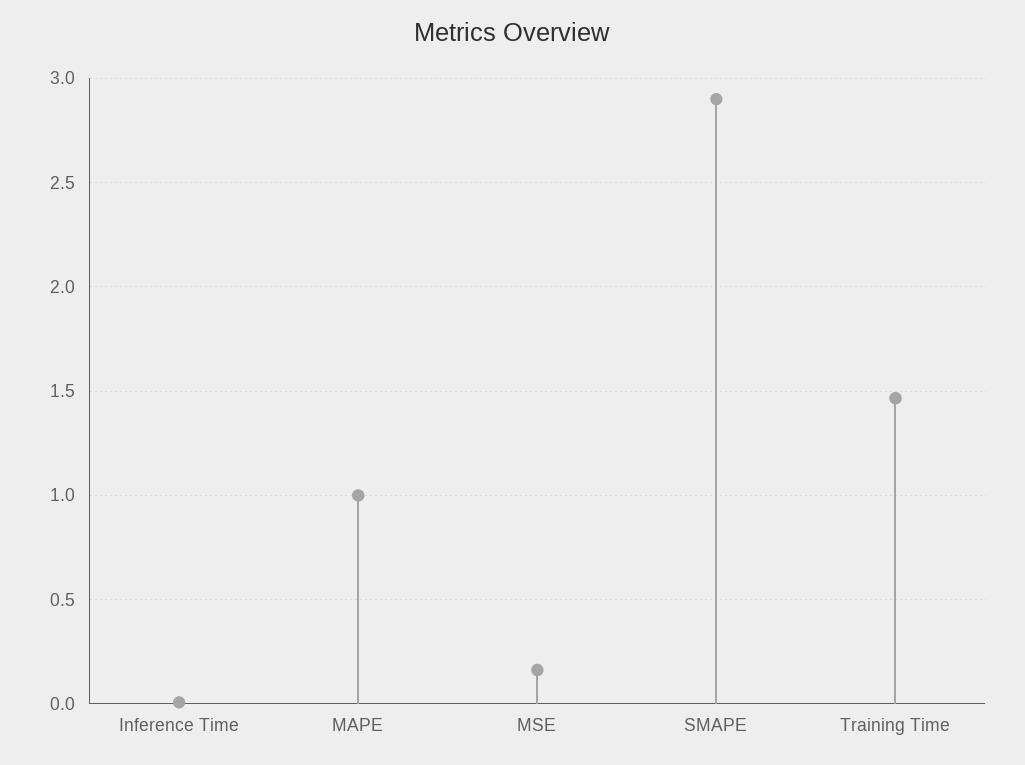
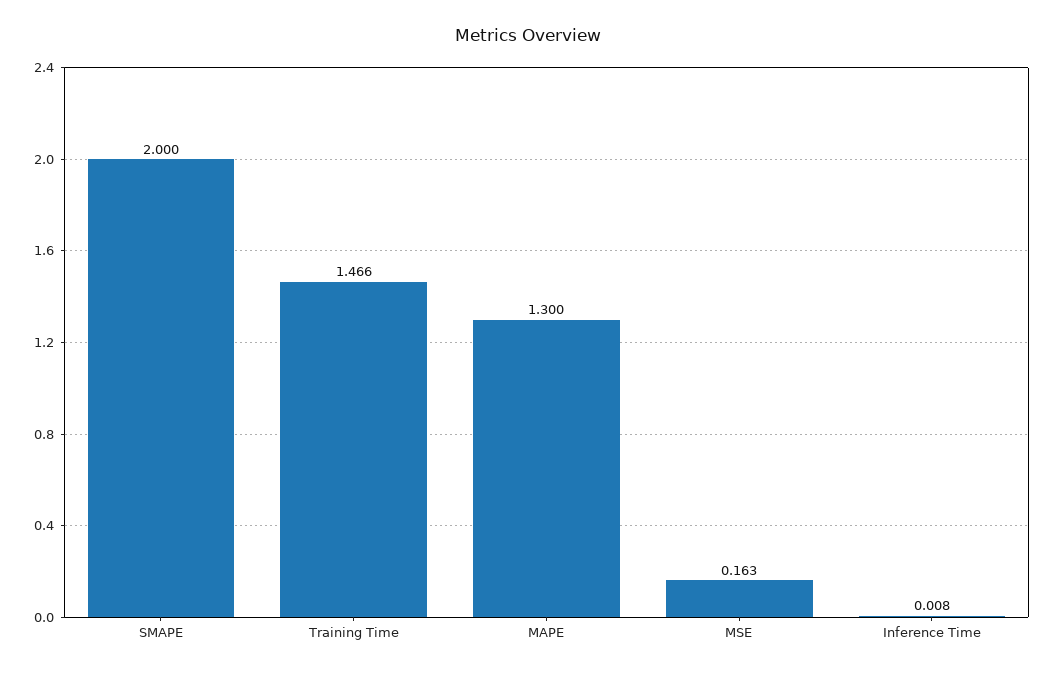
  {
    "Inference Time": 0.008,
-   "MAPE": 1,
+   "MAPE": 1.3,
    "MSE": 0.163,
-   "SMAPE": 2.9,
+   "SMAPE": 2,
    "Training Time": 1.466
  }

